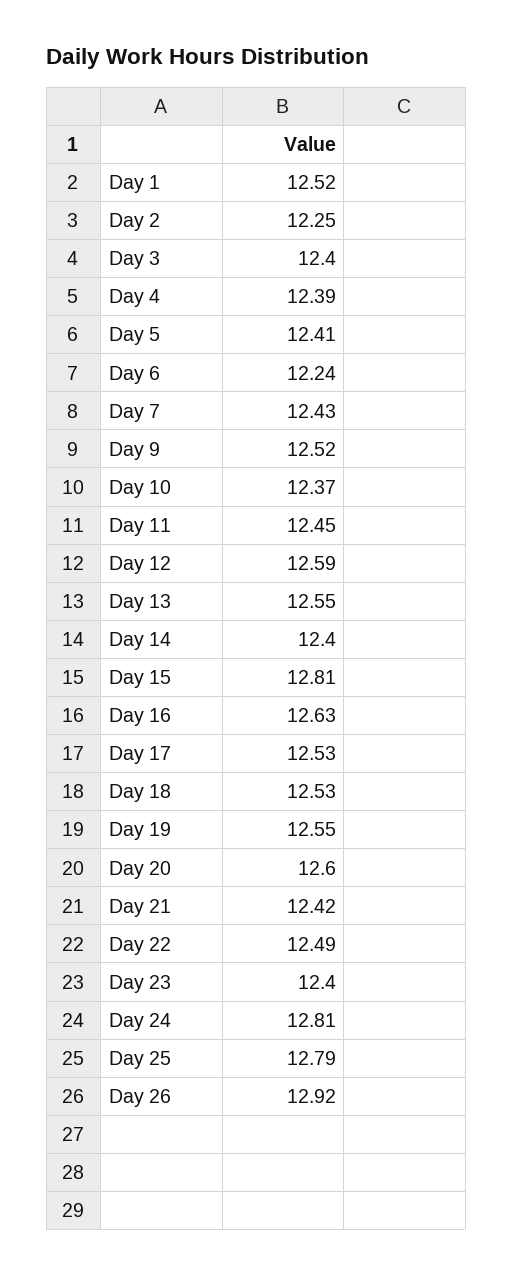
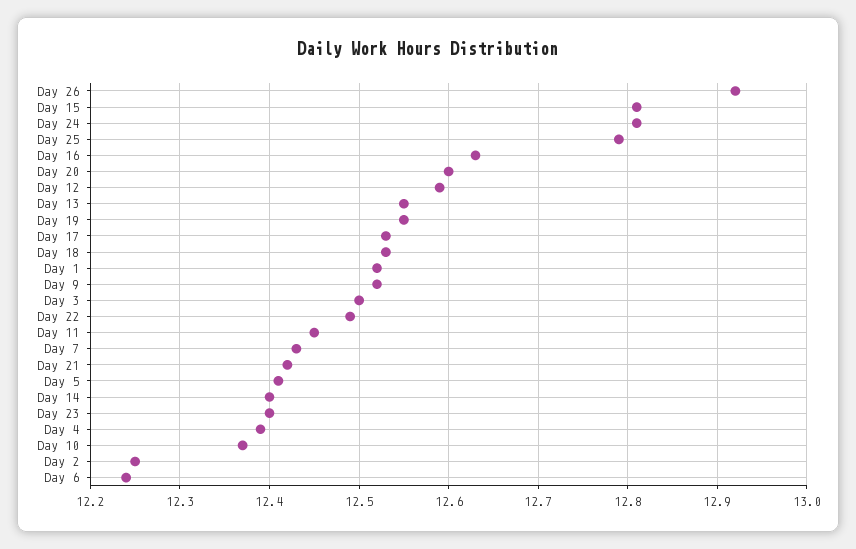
  {
    "Day 1": 12.52,
    "Day 2": 12.25,
-   "Day 3": 12.4,
+   "Day 3": 12.5,
    "Day 4": 12.39,
    "Day 5": 12.41,
    "Day 6": 12.24,
    "Day 7": 12.43,
    "Day 9": 12.52,
    "Day 10": 12.37,
    "Day 11": 12.45,
    "Day 12": 12.59,
    "Day 13": 12.55,
    "Day 14": 12.4,
    "Day 15": 12.81,
    "Day 16": 12.63,
    "Day 17": 12.53,
    "Day 18": 12.53,
    "Day 19": 12.55,
    "Day 20": 12.6,
    "Day 21": 12.42,
    "Day 22": 12.49,
    "Day 23": 12.4,
    "Day 24": 12.81,
    "Day 25": 12.79,
    "Day 26": 12.92
  }

